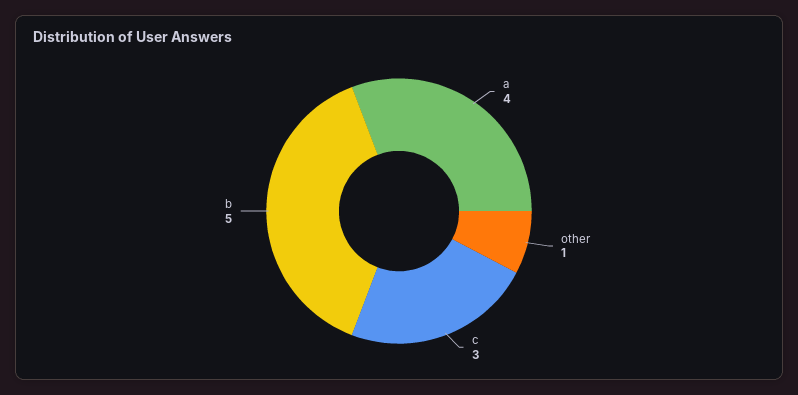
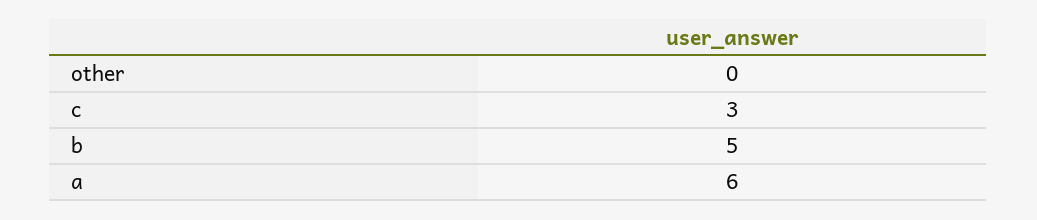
  {
-   "a": 4,
+   "a": 6,
-   "other": 1,
+   "other": 0,
    "c": 3,
    "b": 5
  }

